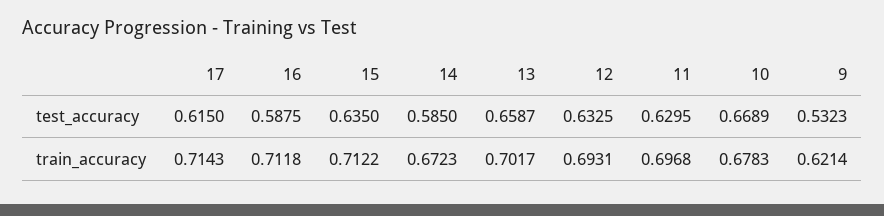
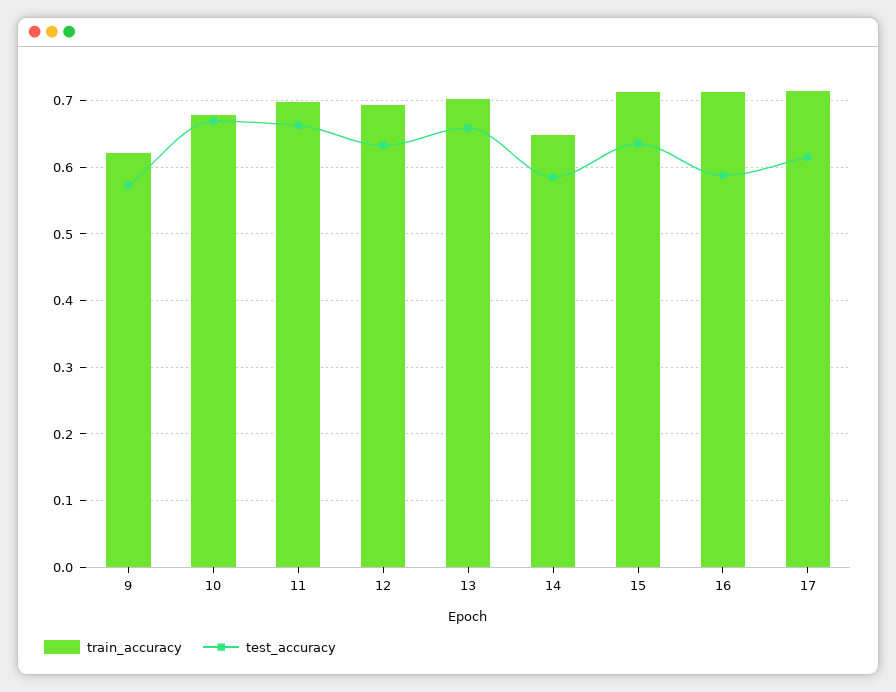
  {
    "test_accuracy": {
      "17": 0.615,
      "16": 0.5875,
      "15": 0.635,
      "14": 0.585,
      "13": 0.6587,
      "12": 0.6325,
-     "11": 0.6295,
+     "11": 0.66,
      "10": 0.6689,
-     "9": 0.5323
+     "9": 0.57
    },
    "train_accuracy": {
      "17": 0.7143,
      "16": 0.7118,
      "15": 0.7122,
-     "14": 0.6723,
+     "14": 0.65,
      "13": 0.7017,
      "12": 0.6931,
      "11": 0.6968,
      "10": 0.6783,
      "9": 0.6214
    }
  }

